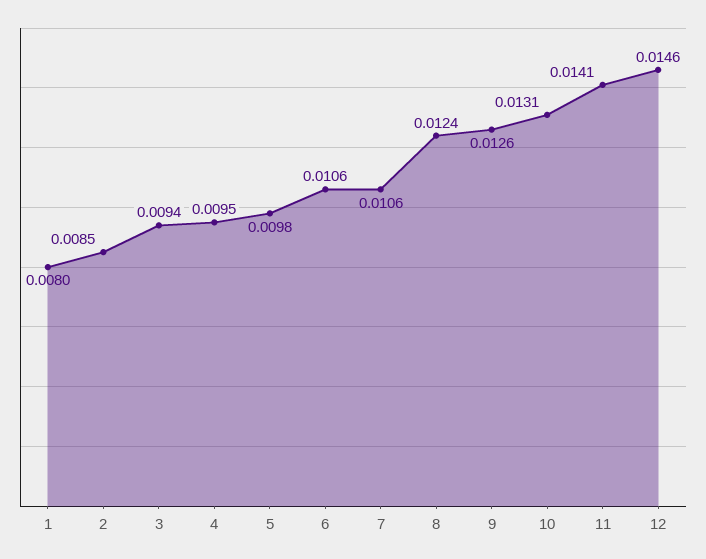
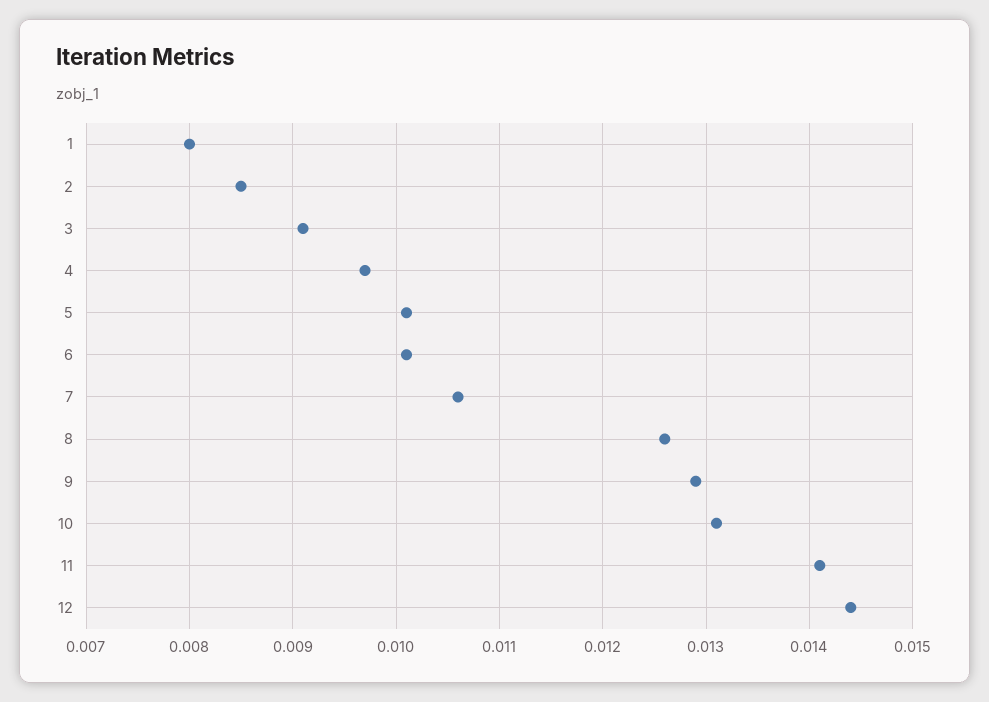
  {
    "1": 0.008,
    "2": 0.0085,
-   "3": 0.0094,
+   "3": 0.0091,
-   "4": 0.0095,
+   "4": 0.0097,
-   "5": 0.0098,
+   "5": 0.0101,
-   "6": 0.0106,
+   "6": 0.0101,
    "7": 0.0106,
-   "8": 0.0124,
+   "8": 0.0126,
-   "9": 0.0126,
+   "9": 0.0129,
    "10": 0.0131,
    "11": 0.0141,
-   "12": 0.0146
+   "12": 0.0144
  }

